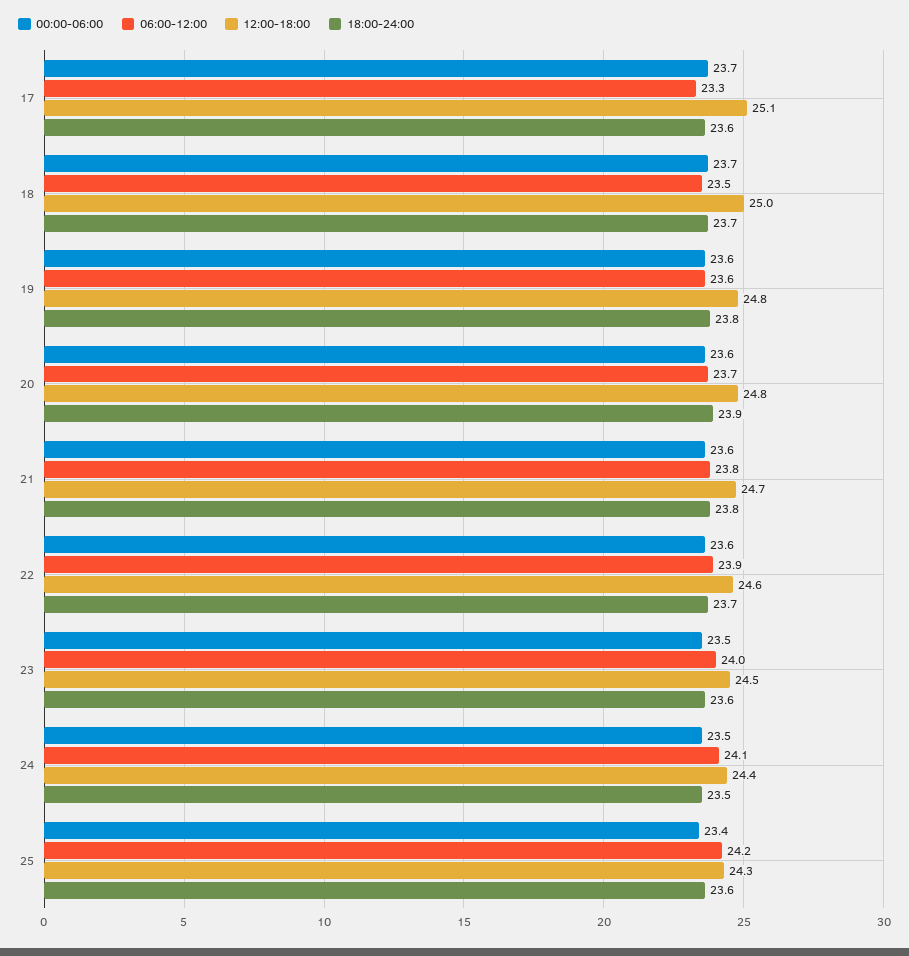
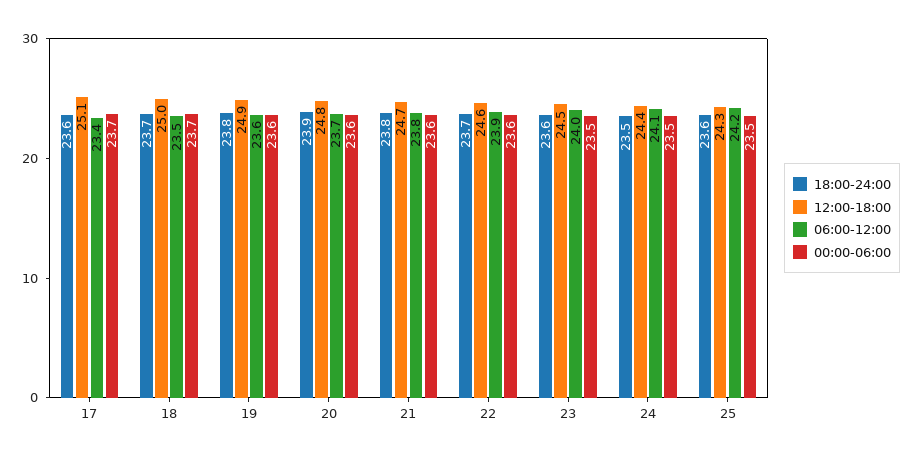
  {
    "00:00-06:00": {
      "17": 23.7,
      "18": 23.7,
      "19": 23.6,
      "20": 23.6,
      "21": 23.6,
      "22": 23.6,
      "23": 23.5,
      "24": 23.5,
-     "25": 23.4
+     "25": 23.5
    },
    "06:00-12:00": {
-     "17": 23.3,
+     "17": 23.4,
      "18": 23.5,
      "19": 23.6,
      "20": 23.7,
      "21": 23.8,
      "22": 23.9,
      "23": 24,
      "24": 24.1,
      "25": 24.2
    },
    "12:00-18:00": {
      "17": 25.1,
      "18": 25,
-     "19": 24.8,
+     "19": 24.9,
      "20": 24.8,
      "21": 24.7,
      "22": 24.6,
      "23": 24.5,
      "24": 24.4,
      "25": 24.3
    },
    "18:00-24:00": {
      "17": 23.6,
      "18": 23.7,
      "19": 23.8,
      "20": 23.9,
      "21": 23.8,
      "22": 23.7,
      "23": 23.6,
      "24": 23.5,
      "25": 23.6
    }
  }

